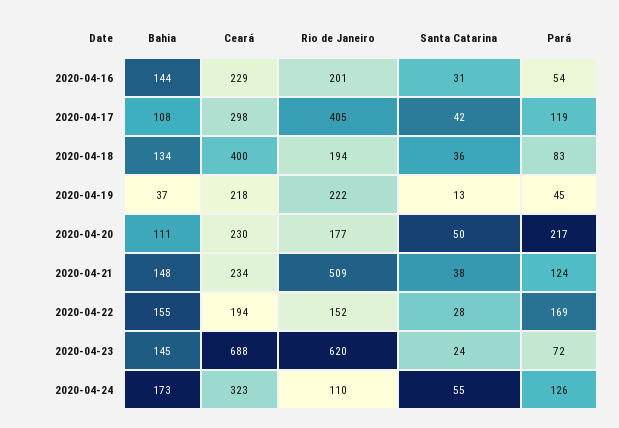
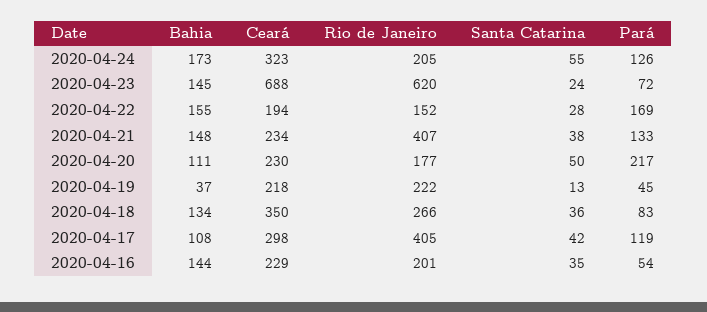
  {
    "Bahia": {
      "2020-04-16": 144,
      "2020-04-17": 108,
      "2020-04-18": 134,
      "2020-04-19": 37,
      "2020-04-20": 111,
      "2020-04-21": 148,
      "2020-04-22": 155,
      "2020-04-23": 145,
      "2020-04-24": 173
    },
    "Ceará": {
      "2020-04-16": 229,
      "2020-04-17": 298,
-     "2020-04-18": 400,
+     "2020-04-18": 350,
      "2020-04-19": 218,
      "2020-04-20": 230,
      "2020-04-21": 234,
      "2020-04-22": 194,
      "2020-04-23": 688,
      "2020-04-24": 323
    },
    "Rio de Janeiro": {
      "2020-04-16": 201,
      "2020-04-17": 405,
-     "2020-04-18": 194,
+     "2020-04-18": 266,
      "2020-04-19": 222,
      "2020-04-20": 177,
-     "2020-04-21": 509,
+     "2020-04-21": 407,
      "2020-04-22": 152,
      "2020-04-23": 620,
-     "2020-04-24": 110
+     "2020-04-24": 205
    },
    "Santa Catarina": {
-     "2020-04-16": 31,
+     "2020-04-16": 35,
      "2020-04-17": 42,
      "2020-04-18": 36,
      "2020-04-19": 13,
      "2020-04-20": 50,
      "2020-04-21": 38,
      "2020-04-22": 28,
      "2020-04-23": 24,
      "2020-04-24": 55
    },
    "Pará": {
      "2020-04-16": 54,
      "2020-04-17": 119,
      "2020-04-18": 83,
      "2020-04-19": 45,
      "2020-04-20": 217,
-     "2020-04-21": 124,
+     "2020-04-21": 133,
      "2020-04-22": 169,
      "2020-04-23": 72,
      "2020-04-24": 126
    }
  }

